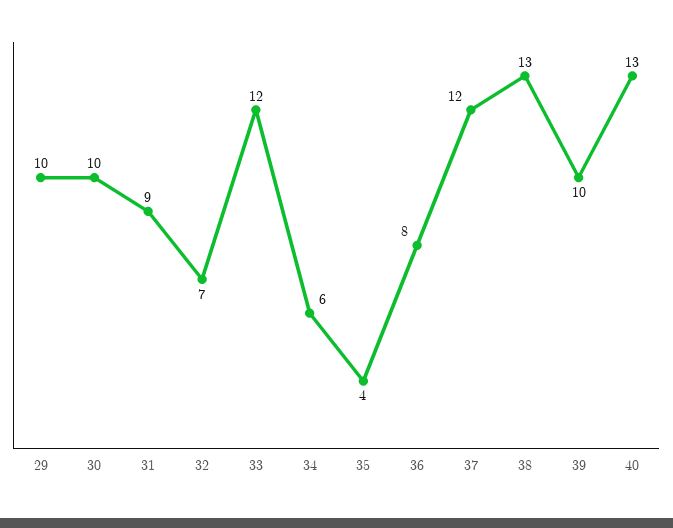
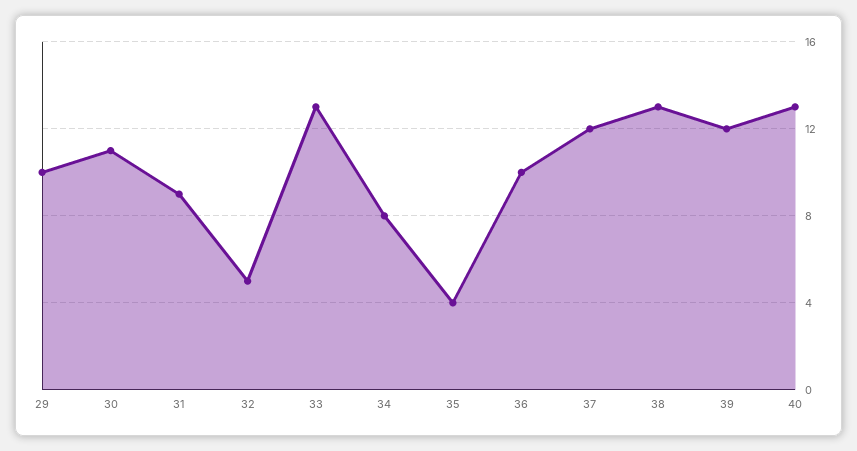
  {
    "29": 10,
-   "30": 10,
+   "30": 11,
    "31": 9,
-   "32": 7,
+   "32": 5,
-   "33": 12,
+   "33": 13,
-   "34": 6,
+   "34": 8,
    "35": 4,
-   "36": 8,
+   "36": 10,
    "37": 12,
    "38": 13,
-   "39": 10,
+   "39": 12,
    "40": 13
  }

